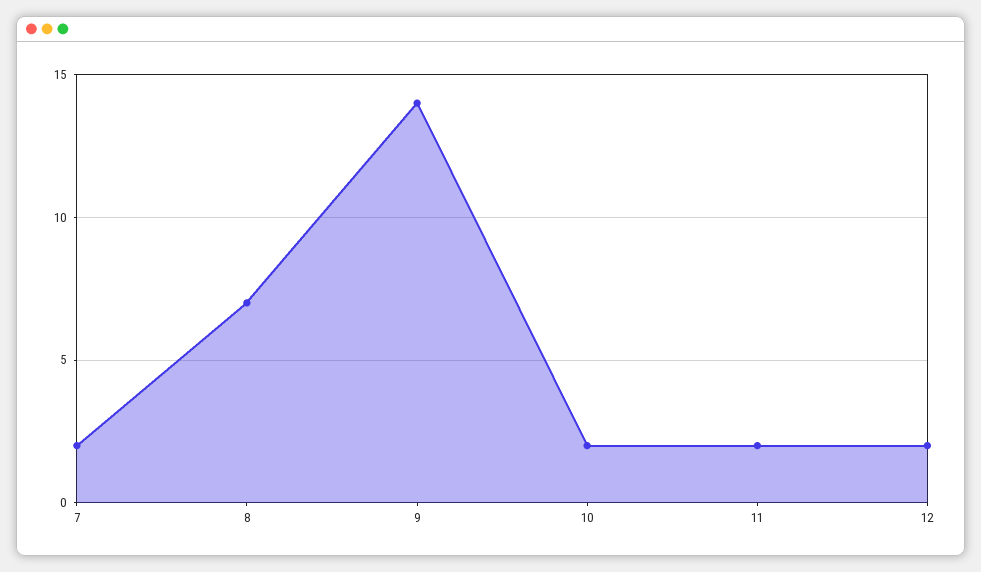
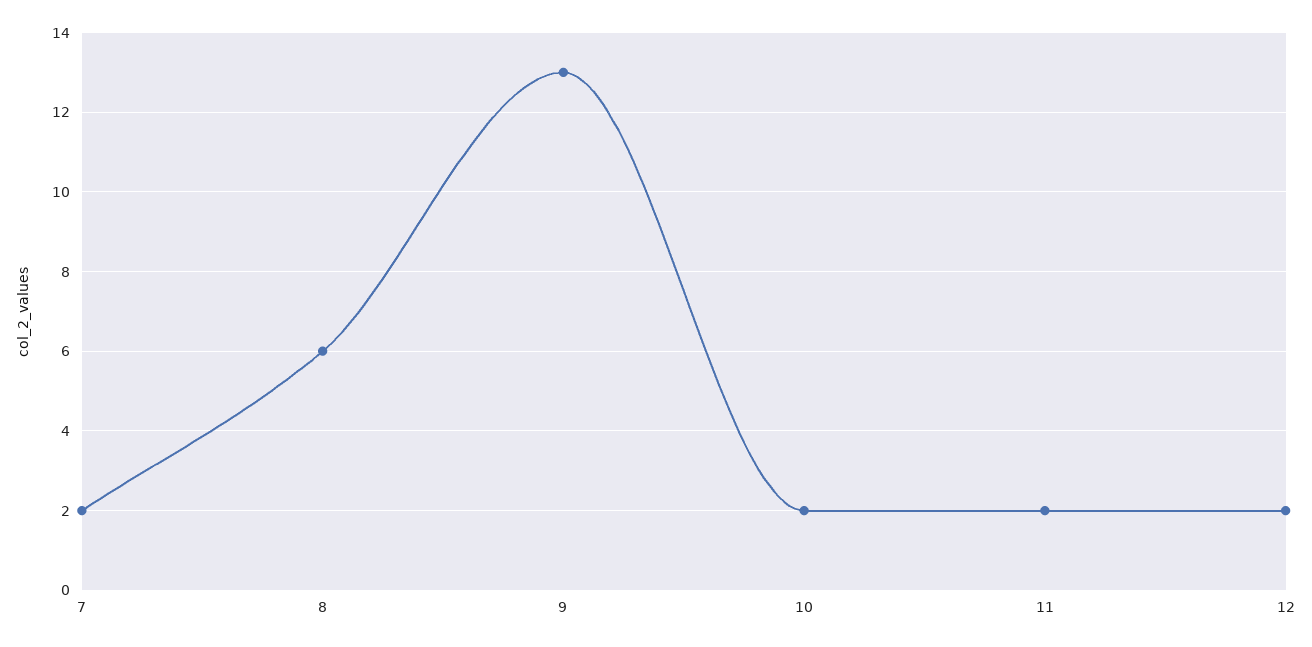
  {
    "7": 2,
-   "8": 7,
+   "8": 6,
-   "9": 14,
+   "9": 13,
    "10": 2,
    "11": 2,
    "12": 2
  }

